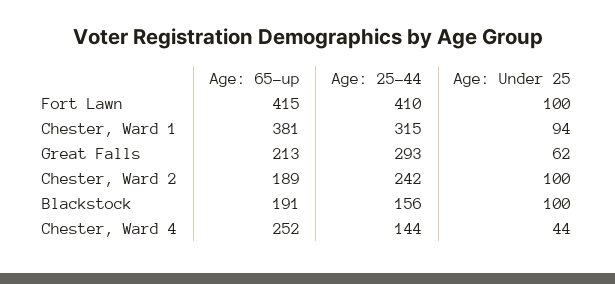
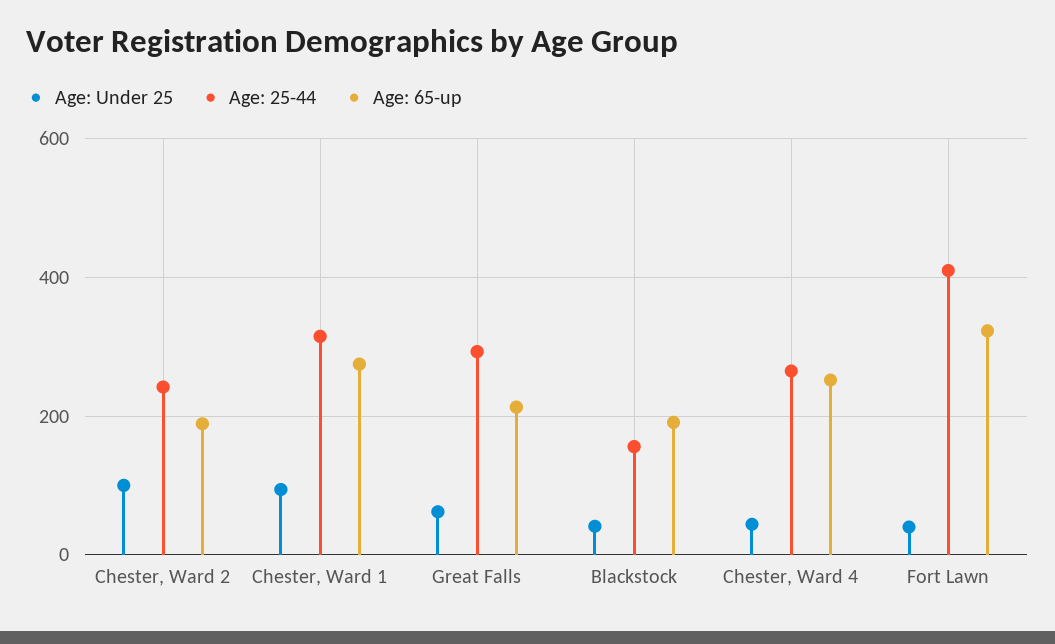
  {
    "Age: 65-up": {
-     "Fort Lawn": 415,
+     "Fort Lawn": 320,
-     "Chester, Ward 1": 381,
+     "Chester, Ward 1": 280,
      "Great Falls": 213,
      "Chester, Ward 2": 189,
      "Blackstock": 191,
      "Chester, Ward 4": 252
    },
    "Age: 25-44": {
      "Fort Lawn": 410,
      "Chester, Ward 1": 315,
      "Great Falls": 293,
      "Chester, Ward 2": 242,
      "Blackstock": 156,
-     "Chester, Ward 4": 144
+     "Chester, Ward 4": 260
    },
    "Age: Under 25": {
-     "Fort Lawn": 100,
+     "Fort Lawn": 40,
      "Chester, Ward 1": 94,
      "Great Falls": 62,
      "Chester, Ward 2": 100,
-     "Blackstock": 100,
+     "Blackstock": 40,
      "Chester, Ward 4": 44
    }
  }

